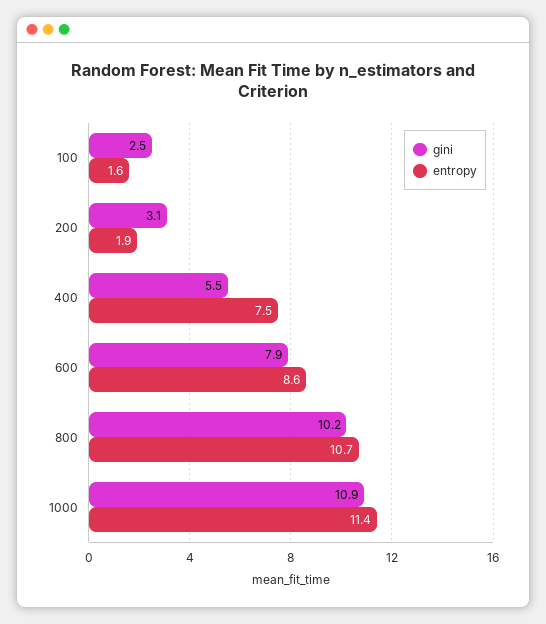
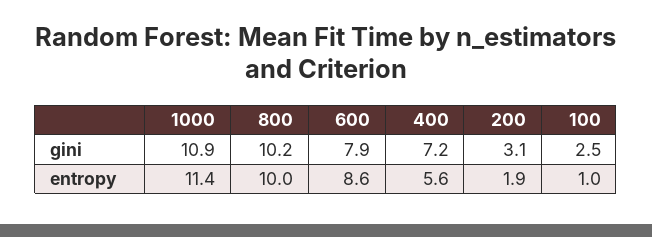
  {
    "gini": {
      "100": 2.5,
      "200": 3.1,
-     "400": 5.5,
+     "400": 7.2,
      "600": 7.9,
      "800": 10.2,
      "1000": 10.9
    },
    "entropy": {
-     "100": 1.6,
+     "100": 1,
      "200": 1.9,
-     "400": 7.5,
+     "400": 5.6,
      "600": 8.6,
-     "800": 10.7,
+     "800": 10,
      "1000": 11.4
    }
  }

